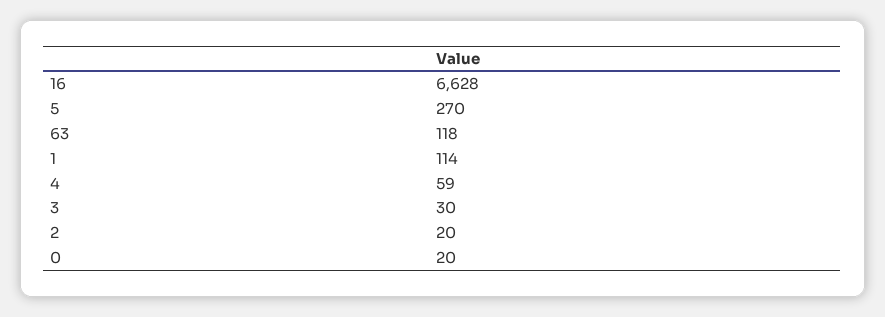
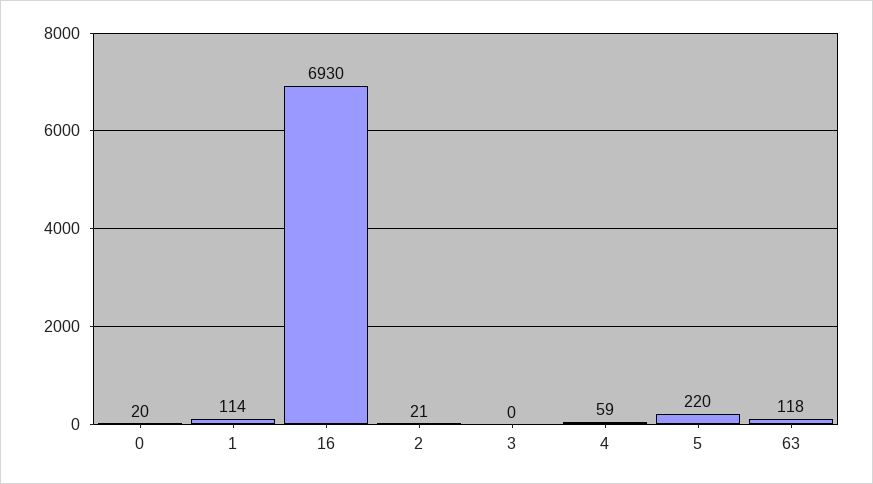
  {
-   "16": 6628,
+   "16": 6930,
-   "5": 270,
+   "5": 220,
    "63": 118,
    "1": 114,
    "4": 59,
-   "3": 30,
+   "3": 0,
-   "2": 20,
+   "2": 21,
    "0": 20
  }

